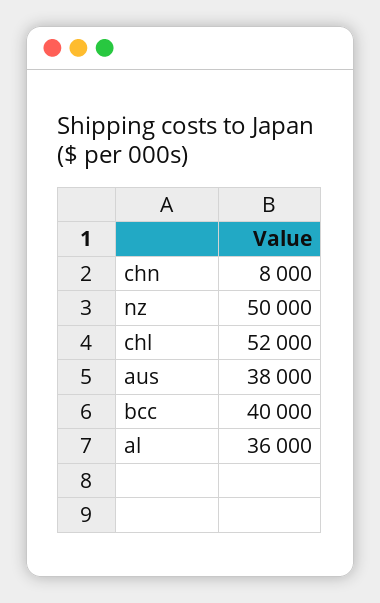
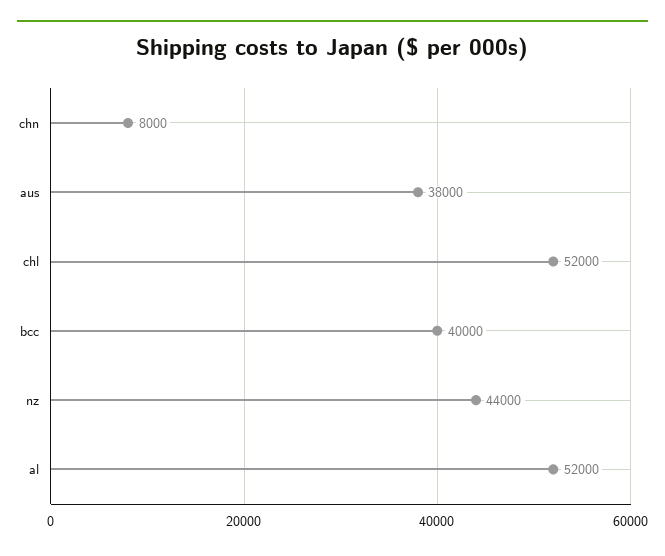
  {
    "chn": 8000,
-   "nz": 50000,
+   "nz": 44000,
    "chl": 52000,
    "aus": 38000,
    "bcc": 40000,
-   "al": 36000
+   "al": 52000
  }

